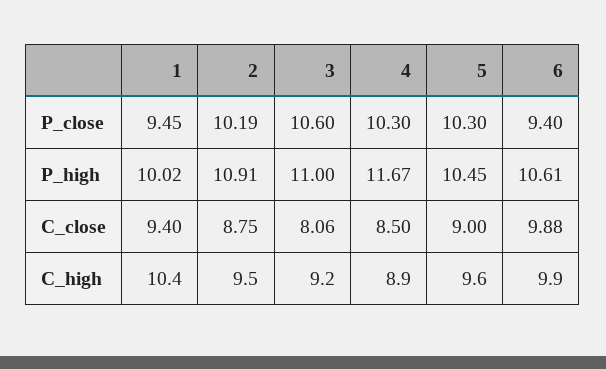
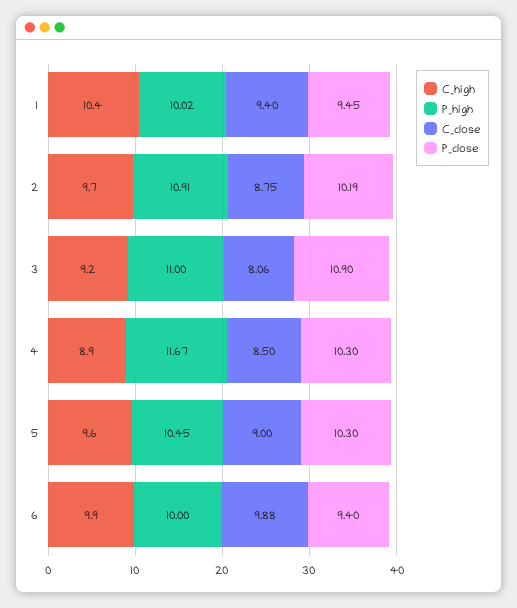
  {
    "P_close": {
      "1": 9.45,
      "2": 10.19,
-     "3": 10.6,
+     "3": 10.9,
      "4": 10.3,
      "5": 10.3,
      "6": 9.4
    },
    "P_high": {
      "1": 10.02,
      "2": 10.91,
      "3": 11,
      "4": 11.67,
      "5": 10.45,
-     "6": 10.61
+     "6": 10
    },
    "C_close": {
      "1": 9.4,
      "2": 8.75,
      "3": 8.06,
      "4": 8.5,
      "5": 9,
      "6": 9.88
    },
    "C_high": {
      "1": 10.4,
-     "2": 9.5,
+     "2": 9.7,
      "3": 9.2,
      "4": 8.9,
      "5": 9.6,
      "6": 9.9
    }
  }

